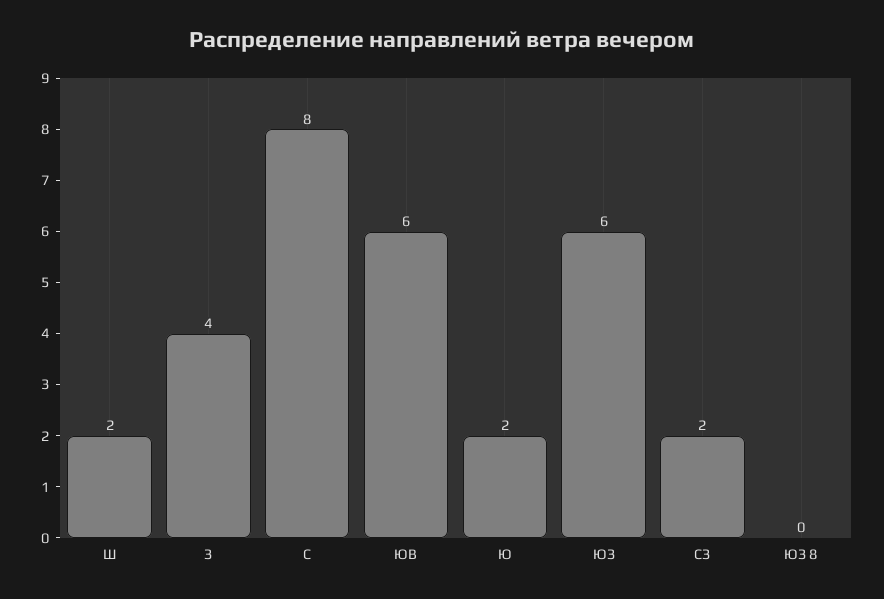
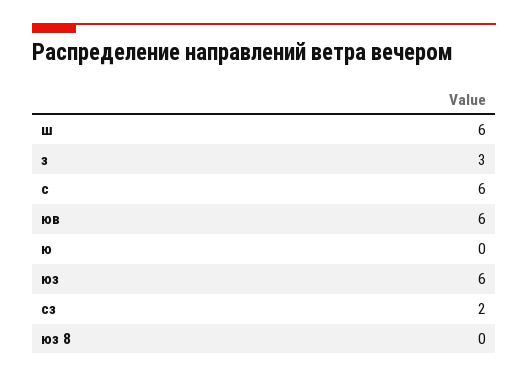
  {
-   "Ш": 2,
+   "Ш": 6,
-   "З": 4,
+   "З": 3,
-   "С": 8,
+   "С": 6,
    "ЮВ": 6,
-   "Ю": 2,
+   "Ю": 0,
    "ЮЗ": 6,
    "СЗ": 2,
    "ЮЗ 8": 0
  }

